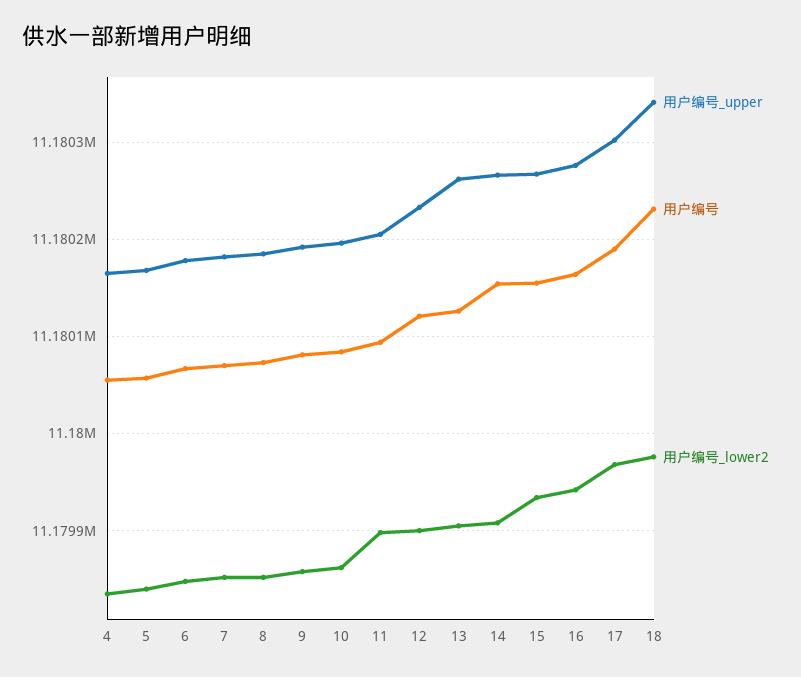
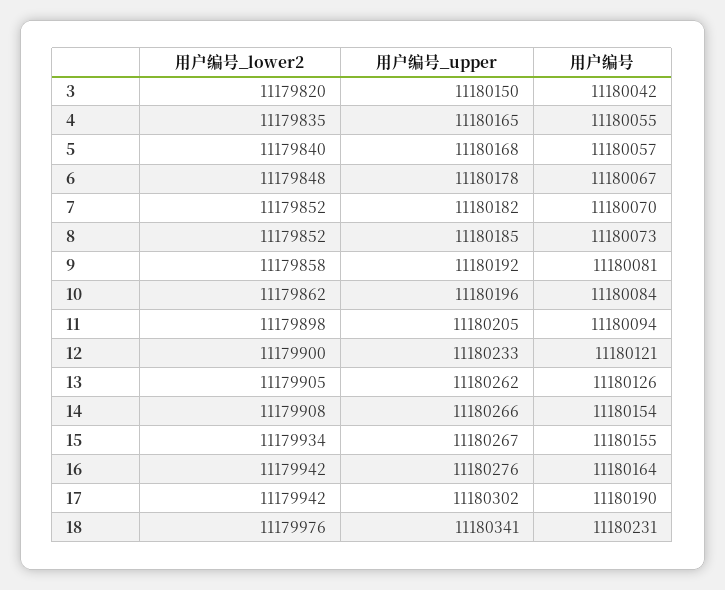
  {
    "用户编号_upper": {
      "4": 11180165,
      "5": 11180168,
      "6": 11180178,
      "7": 11180182,
      "8": 11180185,
      "9": 11180192,
      "10": 11180196,
      "11": 11180205,
      "12": 11180233,
      "13": 11180262,
      "14": 11180266,
      "15": 11180267,
      "16": 11180276,
      "17": 11180302,
-     "18": 11180341
+     "18": 11180341,
+     "3": 11180150
    },
    "用户编号": {
      "4": 11180055,
      "5": 11180057,
      "6": 11180067,
      "7": 11180070,
      "8": 11180073,
      "9": 11180081,
      "10": 11180084,
      "11": 11180094,
      "12": 11180121,
      "13": 11180126,
      "14": 11180154,
      "15": 11180155,
      "16": 11180164,
      "17": 11180190,
-     "18": 11180231
+     "18": 11180231,
+     "3": 11180042
    },
    "用户编号_lower2": {
      "4": 11179835,
      "5": 11179840,
      "6": 11179848,
      "7": 11179852,
      "8": 11179852,
      "9": 11179858,
      "10": 11179862,
      "11": 11179898,
      "12": 11179900,
      "13": 11179905,
      "14": 11179908,
      "15": 11179934,
      "16": 11179942,
-     "17": 11179970,
+     "17": 11179942,
-     "18": 11179976
+     "18": 11179976,
+     "3": 11179820
    }
  }

